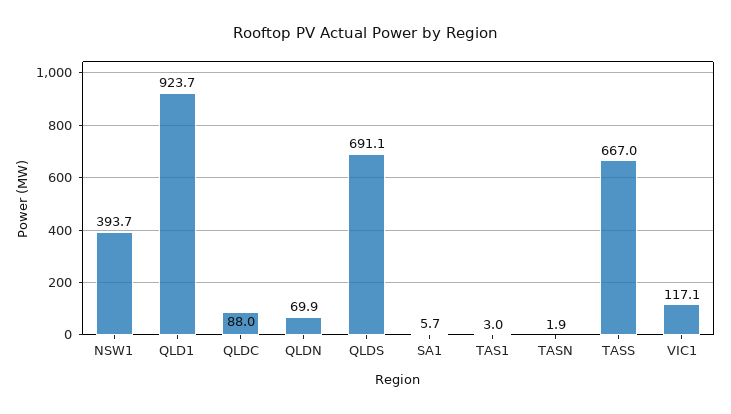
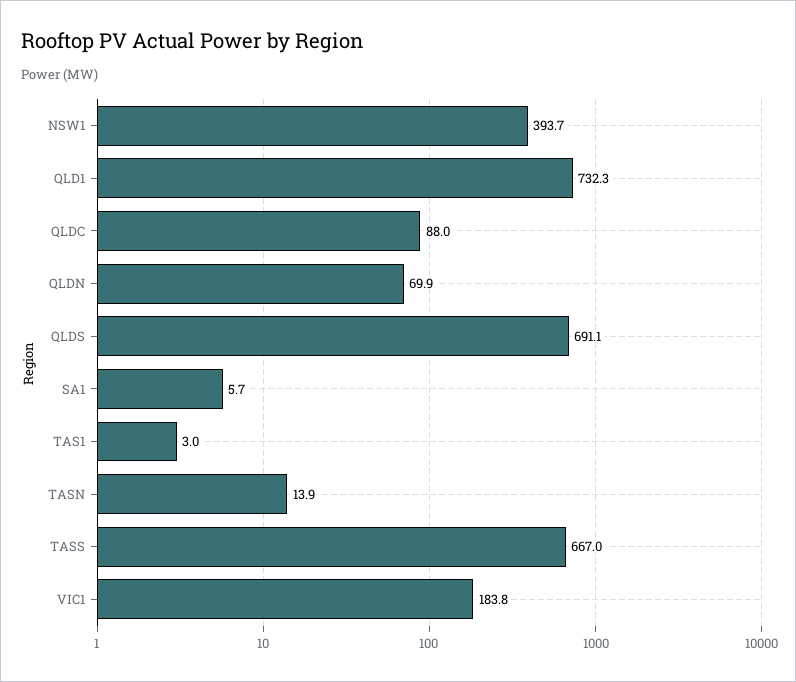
  {
    "NSW1": 393.7,
-   "QLD1": 923.7,
+   "QLD1": 732.3,
    "QLDC": 88,
    "QLDN": 69.9,
    "QLDS": 691.1,
    "SA1": 5.7,
    "TAS1": 3,
-   "TASN": 1.9,
+   "TASN": 13.9,
    "TASS": 667,
-   "VIC1": 117.1
+   "VIC1": 183.8
  }

